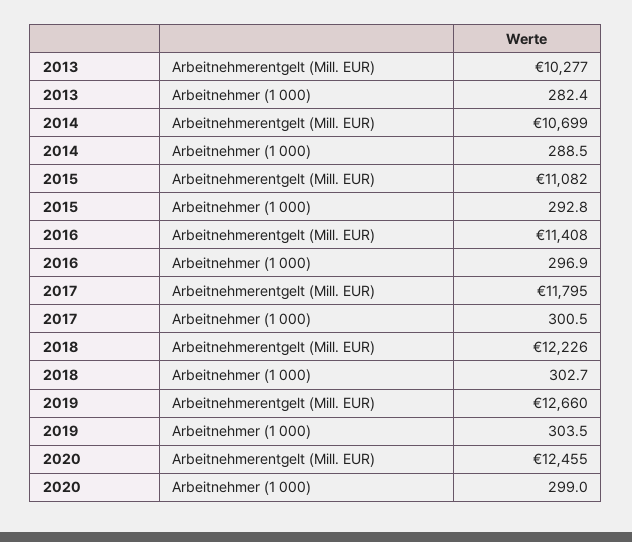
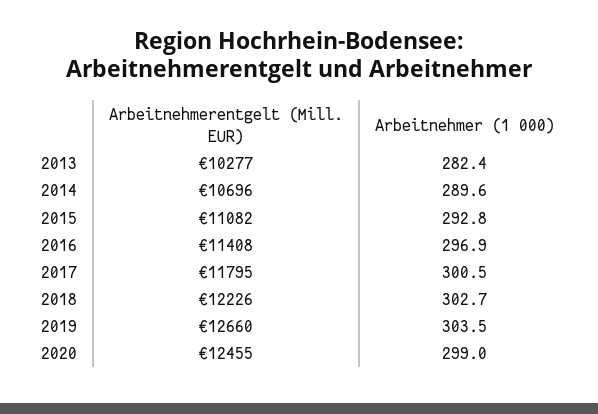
  {
    "2013": {
      "Arbeitnehmerentgelt (Mill. EUR)": 10277,
      "Arbeitnehmer (1 000)": 282.4
    },
    "2014": {
-     "Arbeitnehmerentgelt (Mill. EUR)": 10699,
+     "Arbeitnehmerentgelt (Mill. EUR)": 10696,
-     "Arbeitnehmer (1 000)": 288.5
+     "Arbeitnehmer (1 000)": 289.6
    },
    "2015": {
      "Arbeitnehmerentgelt (Mill. EUR)": 11082,
      "Arbeitnehmer (1 000)": 292.8
    },
    "2016": {
      "Arbeitnehmerentgelt (Mill. EUR)": 11408,
      "Arbeitnehmer (1 000)": 296.9
    },
    "2017": {
      "Arbeitnehmerentgelt (Mill. EUR)": 11795,
      "Arbeitnehmer (1 000)": 300.5
    },
    "2018": {
      "Arbeitnehmerentgelt (Mill. EUR)": 12226,
      "Arbeitnehmer (1 000)": 302.7
    },
    "2019": {
      "Arbeitnehmerentgelt (Mill. EUR)": 12660,
      "Arbeitnehmer (1 000)": 303.5
    },
    "2020": {
      "Arbeitnehmerentgelt (Mill. EUR)": 12455,
      "Arbeitnehmer (1 000)": 299
    }
  }

